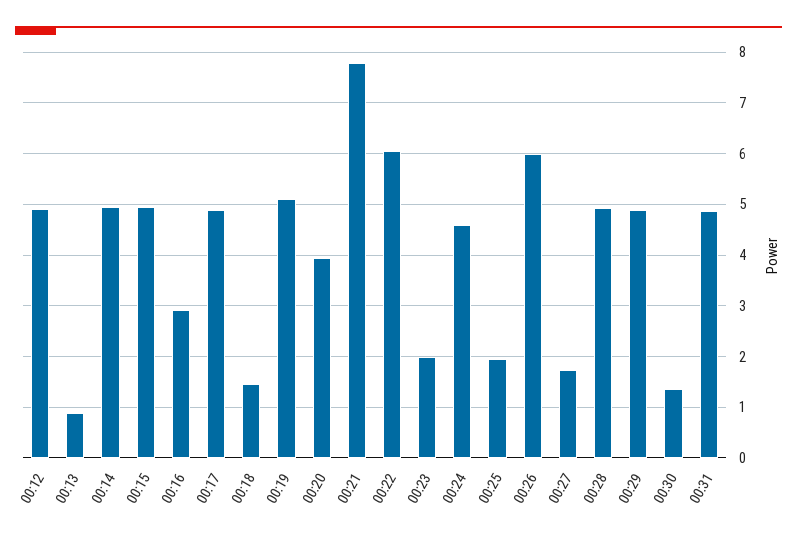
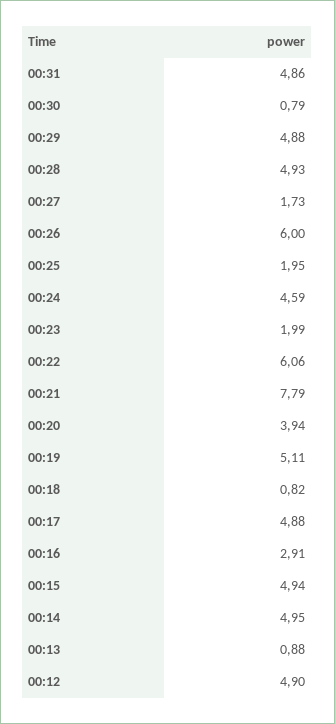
  {
    "00:12": 4.9,
    "00:13": 0.88,
    "00:14": 4.95,
    "00:15": 4.94,
    "00:16": 2.91,
    "00:17": 4.88,
-   "00:18": 1.4,
+   "00:18": 0.82,
    "00:19": 5.11,
    "00:20": 3.94,
    "00:21": 7.79,
    "00:22": 6.06,
    "00:23": 1.99,
    "00:24": 4.59,
    "00:25": 1.95,
    "00:26": 6,
    "00:27": 1.73,
    "00:28": 4.93,
    "00:29": 4.88,
-   "00:30": 1.4,
+   "00:30": 0.79,
    "00:31": 4.86
  }

